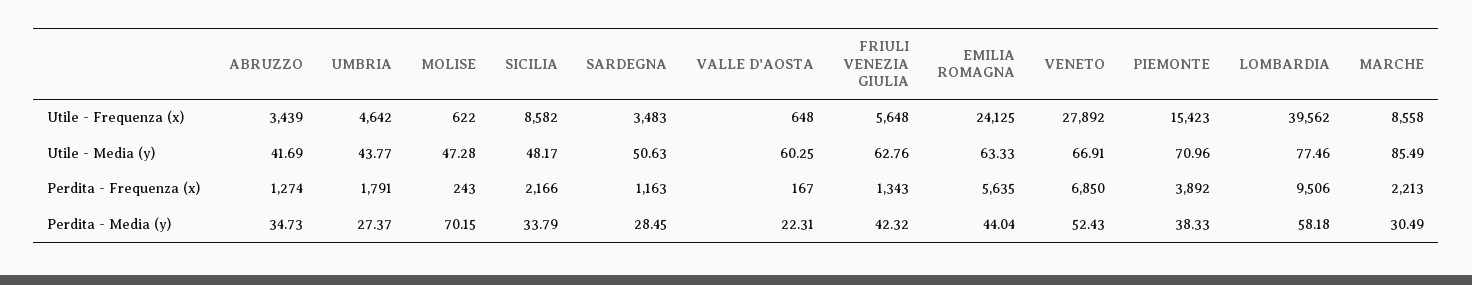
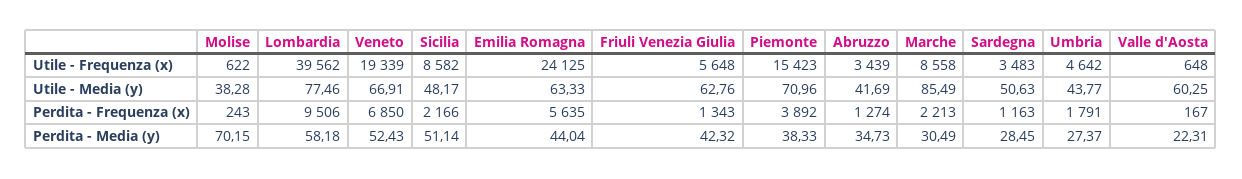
  {
    "ABRUZZO": {
      "Utile - Frequenza (x)": 3439,
      "Utile - Media (y)": 41.69,
      "Perdita - Frequenza (x)": 1274,
      "Perdita - Media (y)": 34.73
    },
    "UMBRIA": {
      "Utile - Frequenza (x)": 4642,
      "Utile - Media (y)": 43.77,
      "Perdita - Frequenza (x)": 1791,
      "Perdita - Media (y)": 27.37
    },
    "MOLISE": {
      "Utile - Frequenza (x)": 622,
-     "Utile - Media (y)": 47.28,
+     "Utile - Media (y)": 38.28,
      "Perdita - Frequenza (x)": 243,
      "Perdita - Media (y)": 70.15
    },
    "SICILIA": {
      "Utile - Frequenza (x)": 8582,
      "Utile - Media (y)": 48.17,
      "Perdita - Frequenza (x)": 2166,
-     "Perdita - Media (y)": 33.79
+     "Perdita - Media (y)": 51.14
    },
    "SARDEGNA": {
      "Utile - Frequenza (x)": 3483,
      "Utile - Media (y)": 50.63,
      "Perdita - Frequenza (x)": 1163,
      "Perdita - Media (y)": 28.45
    },
    "VALLE D'AOSTA": {
      "Utile - Frequenza (x)": 648,
      "Utile - Media (y)": 60.25,
      "Perdita - Frequenza (x)": 167,
      "Perdita - Media (y)": 22.31
    },
    "FRIULI VENEZIA GIULIA": {
      "Utile - Frequenza (x)": 5648,
      "Utile - Media (y)": 62.76,
      "Perdita - Frequenza (x)": 1343,
      "Perdita - Media (y)": 42.32
    },
    "EMILIA ROMAGNA": {
      "Utile - Frequenza (x)": 24125,
      "Utile - Media (y)": 63.33,
      "Perdita - Frequenza (x)": 5635,
      "Perdita - Media (y)": 44.04
    },
    "VENETO": {
-     "Utile - Frequenza (x)": 27892,
+     "Utile - Frequenza (x)": 19339,
      "Utile - Media (y)": 66.91,
      "Perdita - Frequenza (x)": 6850,
      "Perdita - Media (y)": 52.43
    },
    "PIEMONTE": {
      "Utile - Frequenza (x)": 15423,
      "Utile - Media (y)": 70.96,
      "Perdita - Frequenza (x)": 3892,
      "Perdita - Media (y)": 38.33
    },
    "LOMBARDIA": {
      "Utile - Frequenza (x)": 39562,
      "Utile - Media (y)": 77.46,
      "Perdita - Frequenza (x)": 9506,
      "Perdita - Media (y)": 58.18
    },
    "MARCHE": {
      "Utile - Frequenza (x)": 8558,
      "Utile - Media (y)": 85.49,
      "Perdita - Frequenza (x)": 2213,
      "Perdita - Media (y)": 30.49
    }
  }

